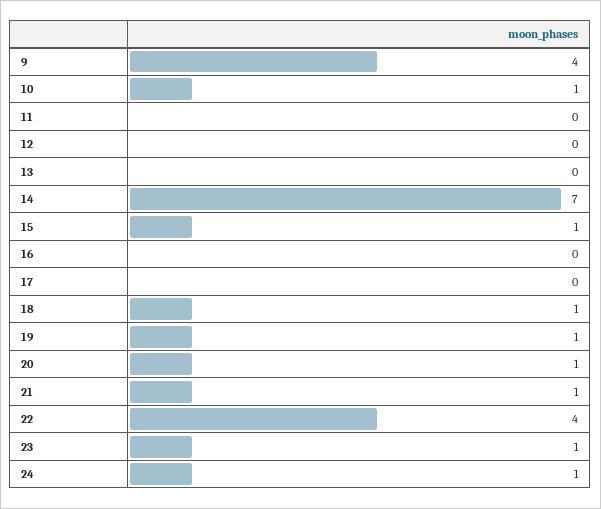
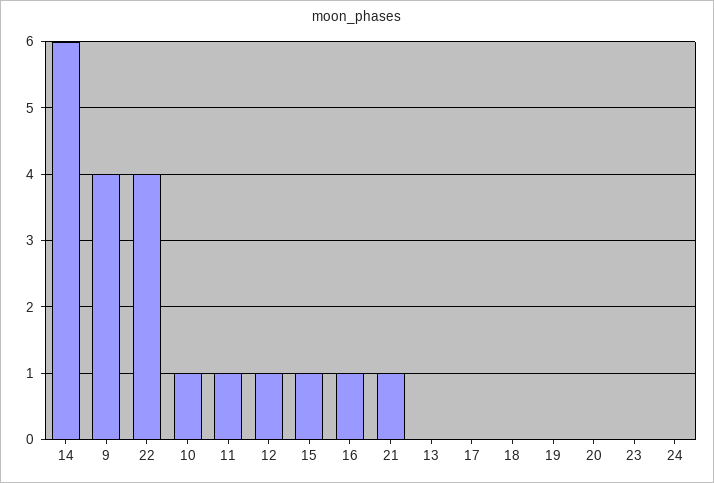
  {
    "9": 4,
    "10": 1,
-   "11": 0,
+   "11": 1,
-   "12": 0,
+   "12": 1,
    "13": 0,
-   "14": 7,
+   "14": 6,
    "15": 1,
-   "16": 0,
+   "16": 1,
    "17": 0,
-   "18": 1,
+   "18": 0,
-   "19": 1,
+   "19": 0,
-   "20": 1,
+   "20": 0,
    "21": 1,
    "22": 4,
-   "23": 1,
+   "23": 0,
-   "24": 1
+   "24": 0
  }

